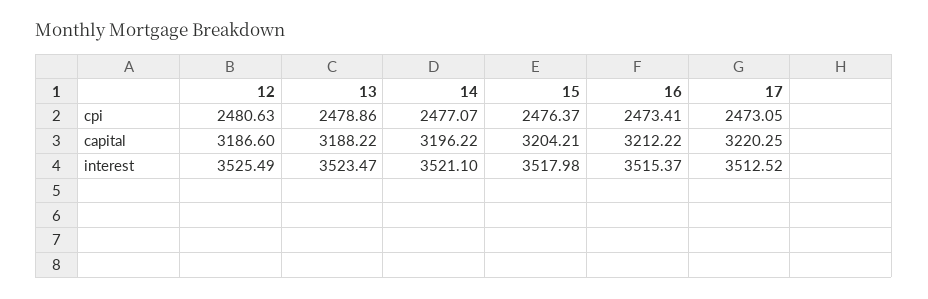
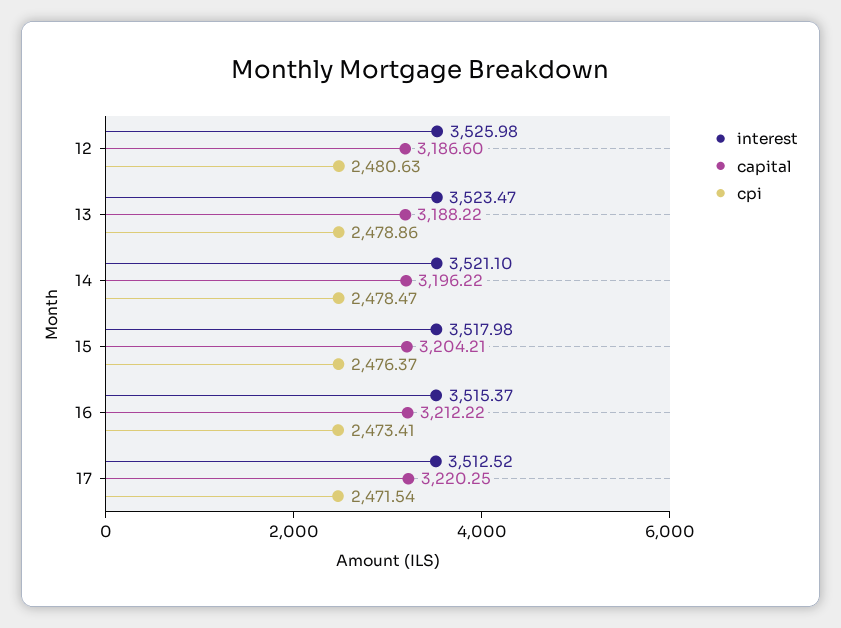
  {
    "cpi": {
      "12": 2480.63,
      "13": 2478.86,
-     "14": 2477.07,
+     "14": 2478.47,
      "15": 2476.37,
      "16": 2473.41,
-     "17": 2473.05
+     "17": 2471.54
    },
    "capital": {
      "12": 3186.6,
      "13": 3188.22,
      "14": 3196.22,
      "15": 3204.21,
      "16": 3212.22,
      "17": 3220.25
    },
    "interest": {
-     "12": 3525.49,
+     "12": 3525.98,
      "13": 3523.47,
      "14": 3521.1,
      "15": 3517.98,
      "16": 3515.37,
      "17": 3512.52
    }
  }

